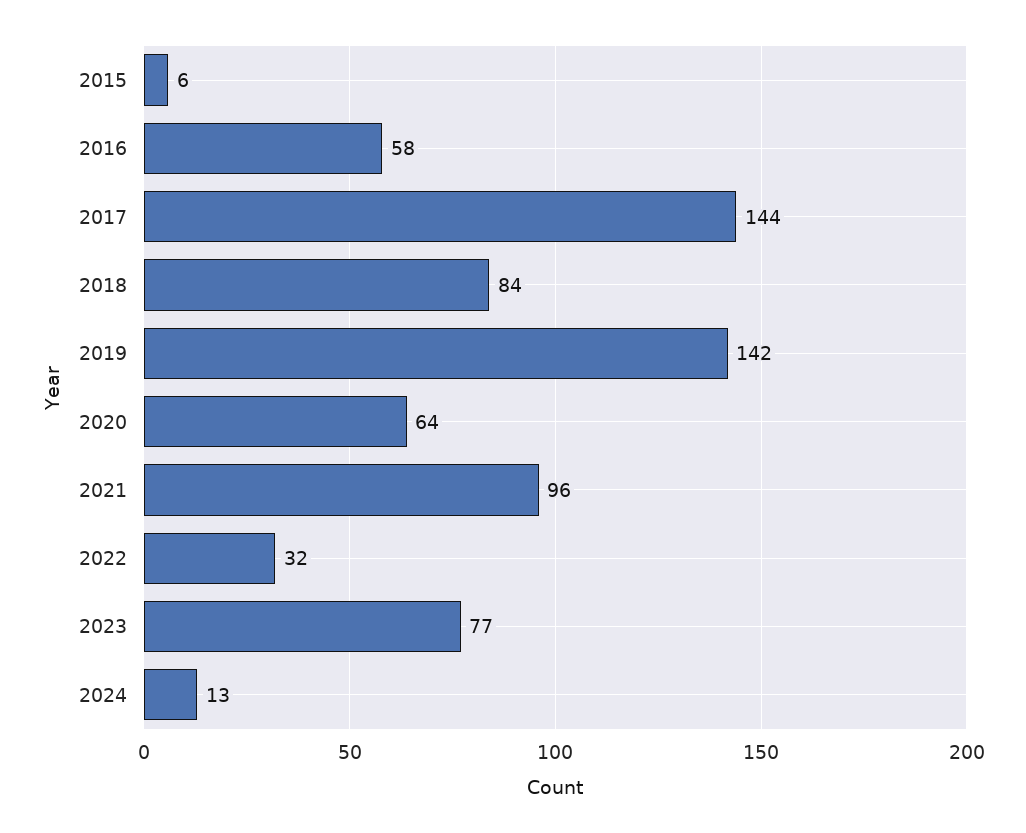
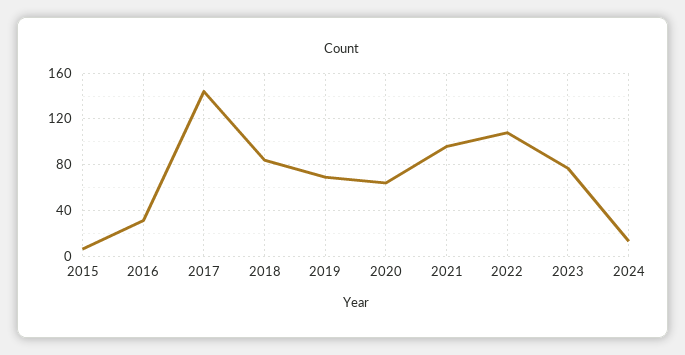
  {
    "2015": 6,
-   "2016": 58,
+   "2016": 30,
    "2017": 144,
    "2018": 84,
-   "2019": 142,
+   "2019": 70,
    "2020": 64,
    "2021": 96,
-   "2022": 32,
+   "2022": 110,
    "2023": 77,
    "2024": 13
  }

